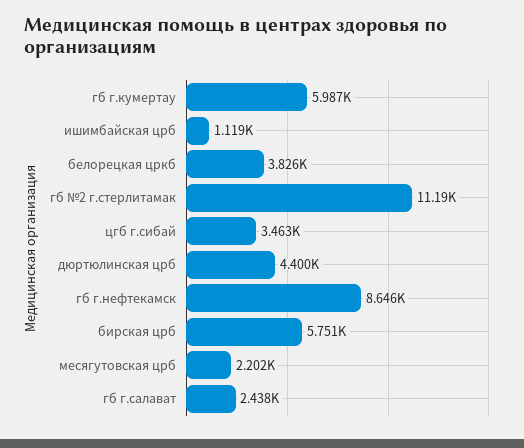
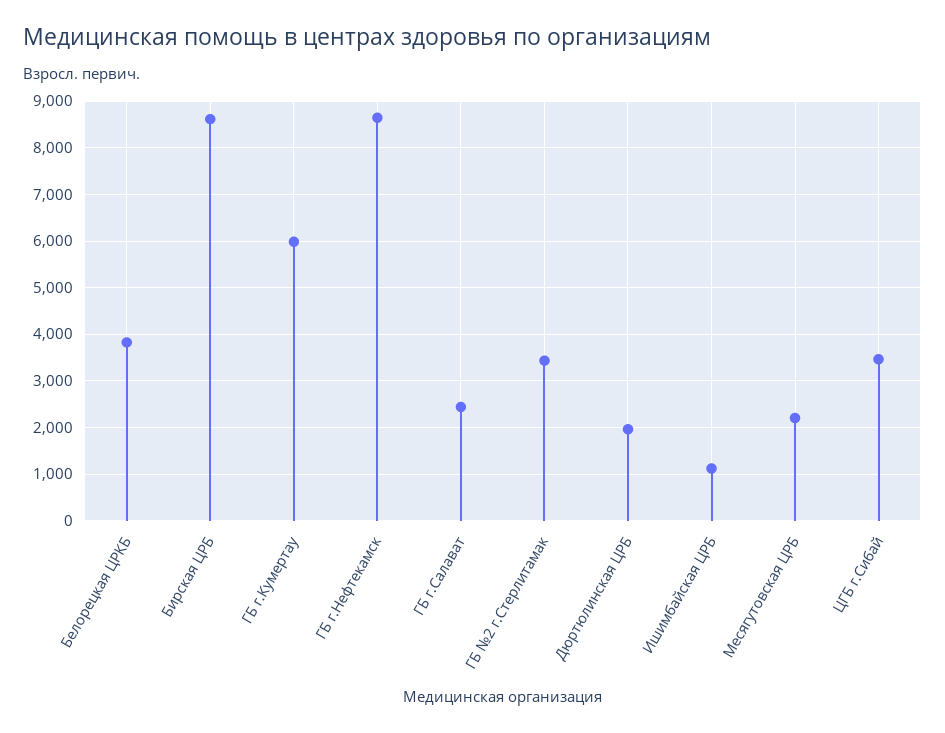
  {
    "гб г.кумертау": 5987,
    "ишимбайская црб": 1119,
    "белорецкая цркб": 3826,
-   "гб №2 г.стерлитамак": 11190,
+   "гб №2 г.стерлитамак": 3400,
    "цгб г.сибай": 3463,
-   "дюртюлинская црб": 4400,
+   "дюртюлинская црб": 2000,
    "гб г.нефтекамск": 8646,
-   "бирская црб": 5751,
+   "бирская црб": 8600,
    "месягутовская црб": 2202,
    "гб г.салават": 2438
  }

